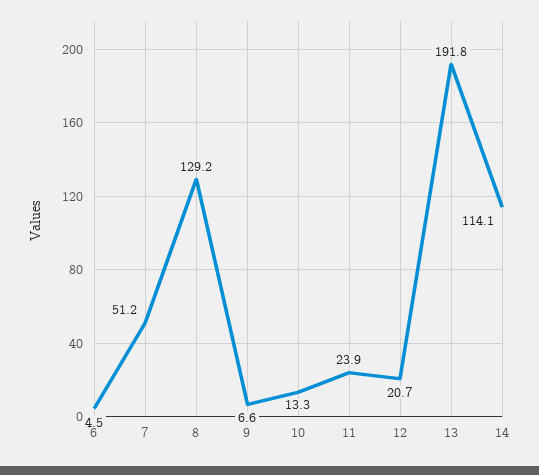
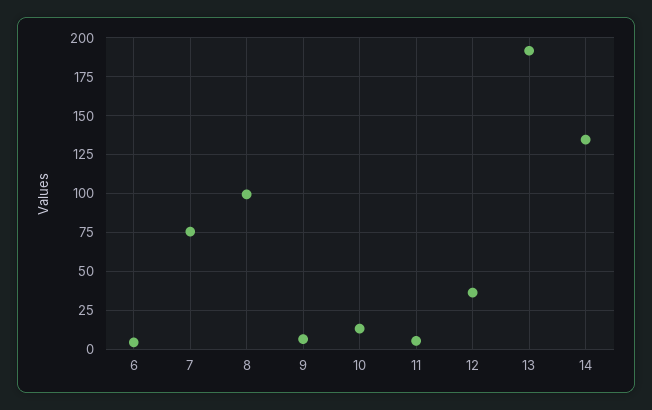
  {
    "6": 4.5,
-   "7": 51.2,
+   "7": 75,
-   "8": 129.2,
+   "8": 100,
    "9": 6.6,
    "10": 13.3,
-   "11": 23.9,
+   "11": 5,
-   "12": 20.7,
+   "12": 35,
    "13": 191.8,
-   "14": 114.1
+   "14": 135
  }

